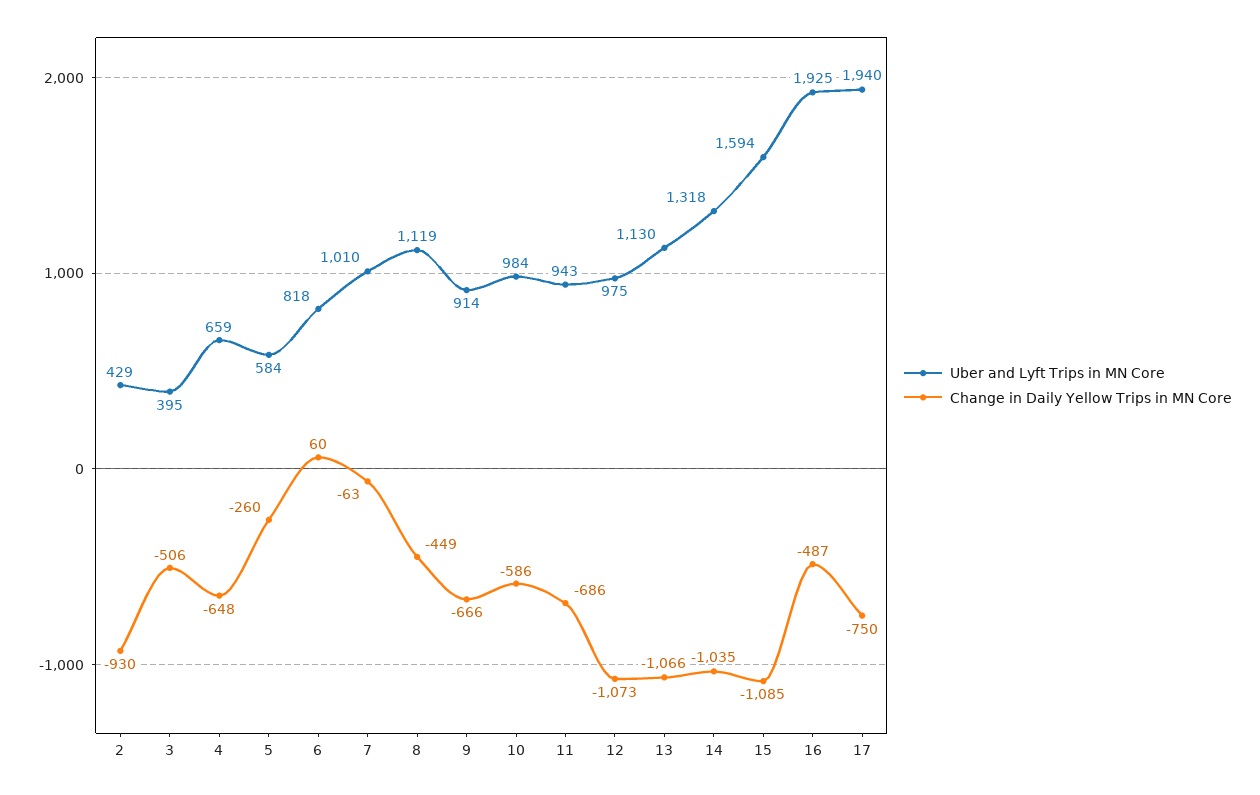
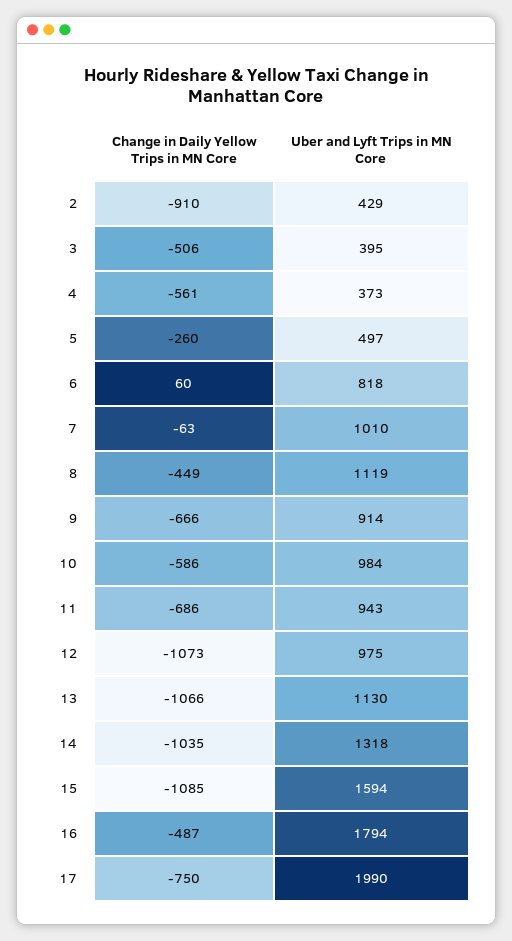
  {
    "Uber and Lyft Trips in MN Core": {
      "2": 429,
      "3": 395,
-     "4": 659,
+     "4": 373,
-     "5": 584,
+     "5": 497,
      "6": 818,
      "7": 1010,
      "8": 1119,
      "9": 914,
      "10": 984,
      "11": 943,
      "12": 975,
      "13": 1130,
      "14": 1318,
      "15": 1594,
-     "16": 1925,
+     "16": 1794,
-     "17": 1940
+     "17": 1990
    },
    "Change in Daily Yellow Trips in MN Core": {
-     "2": -930,
+     "2": -910,
      "3": -506,
-     "4": -648,
+     "4": -561,
      "5": -260,
      "6": 60,
      "7": -63,
      "8": -449,
      "9": -666,
      "10": -586,
      "11": -686,
      "12": -1073,
      "13": -1066,
      "14": -1035,
      "15": -1085,
      "16": -487,
      "17": -750
    }
  }

